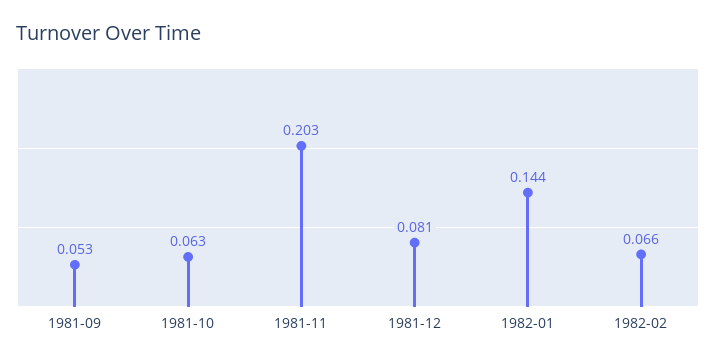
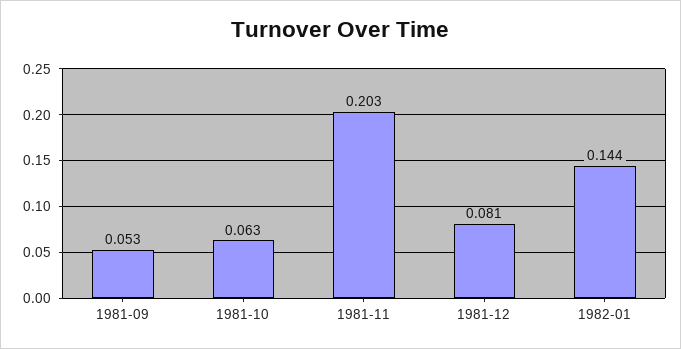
  {
    "1981-09": 0.053,
    "1981-10": 0.063,
    "1981-11": 0.203,
    "1981-12": 0.081,
-   "1982-01": 0.144,
+   "1982-01": 0.144
-   "1982-02": 0.066
  }

